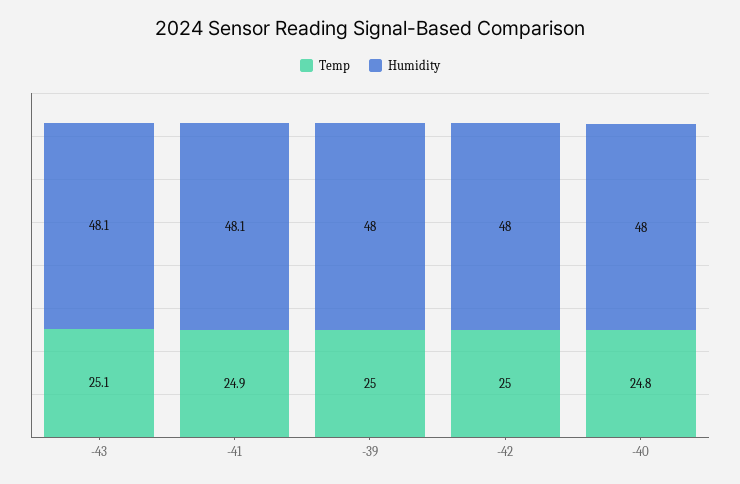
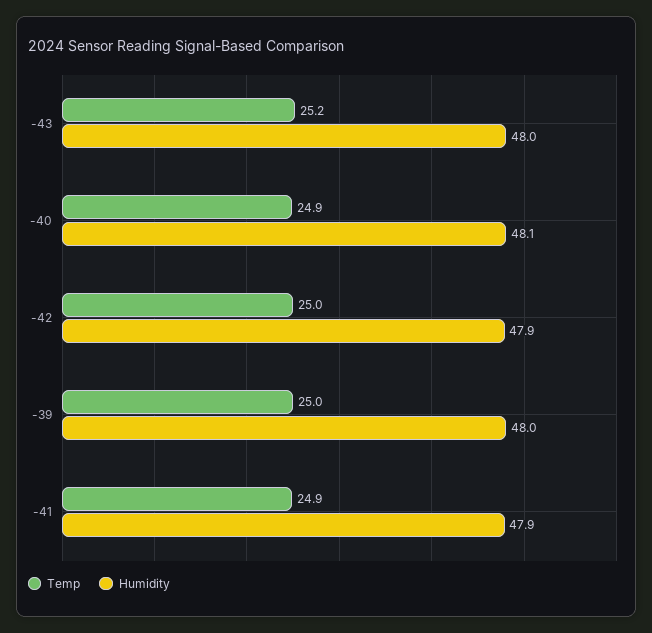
  {
    "Temp": {
-     "-43": 25.1,
+     "-43": 25.2,
      "-41": 24.9,
      "-39": 25,
      "-42": 25,
-     "-40": 24.8
+     "-40": 24.9
    },
    "Humidity": {
-     "-43": 48.1,
+     "-43": 48,
-     "-41": 48.1,
+     "-41": 47.9,
      "-39": 48,
-     "-42": 48,
+     "-42": 47.9,
-     "-40": 48
+     "-40": 48.1
    }
  }

